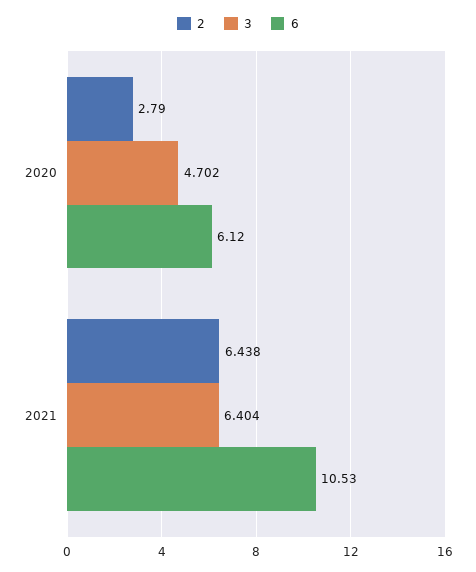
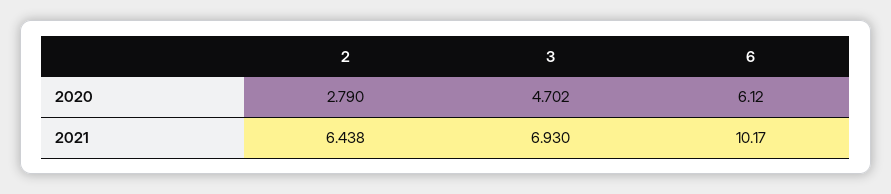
  {
    "2": {
      "2020": 2.79,
      "2021": 6.438
    },
    "3": {
      "2020": 4.702,
-     "2021": 6.404
+     "2021": 6.93
    },
    "6": {
      "2020": 6.12,
-     "2021": 10.53
+     "2021": 10.17
    }
  }

